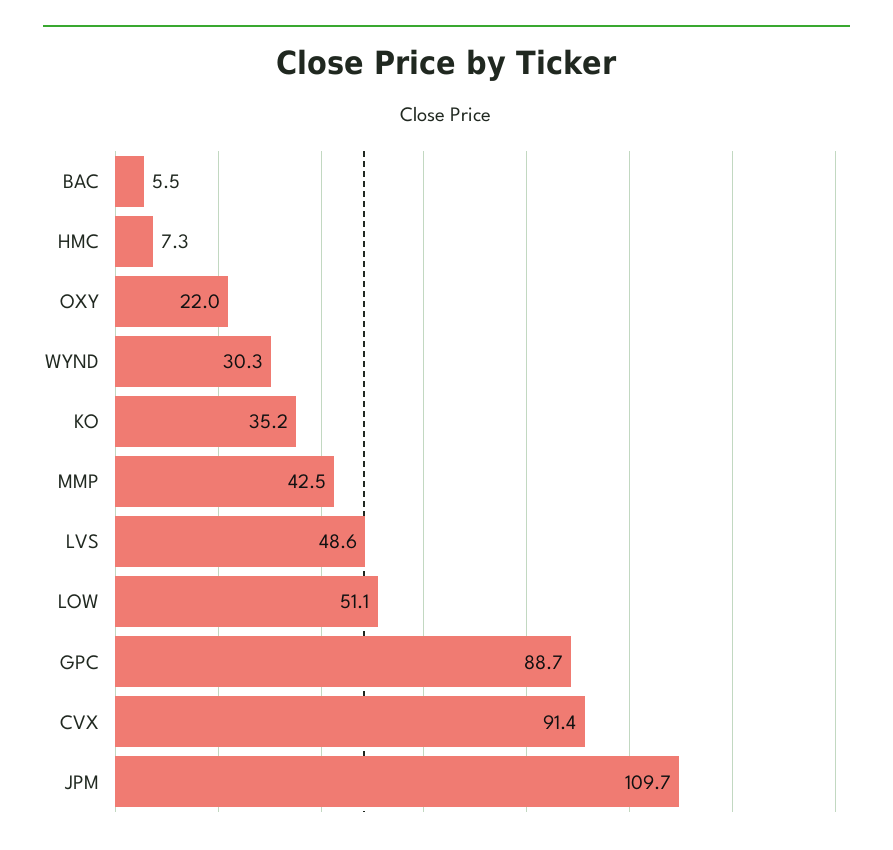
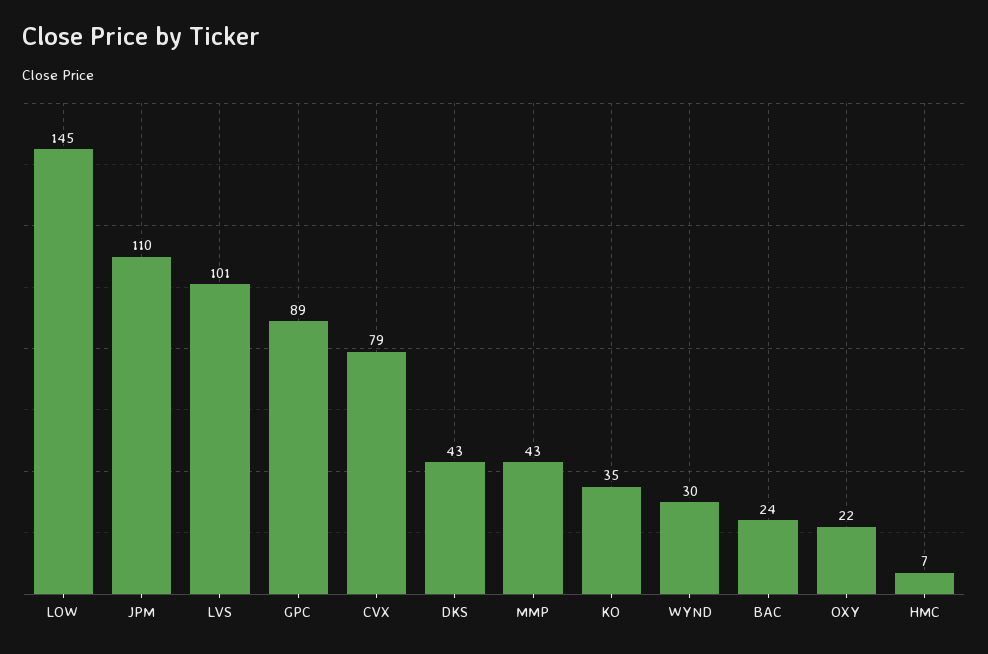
  {
-   "BAC": 5.5,
+   "BAC": 24,
    "HMC": 7.3,
    "OXY": 22,
    "WYND": 30.3,
    "KO": 35.2,
    "MMP": 42.5,
-   "LVS": 48.6,
+   "LVS": 101,
-   "LOW": 51.1,
+   "LOW": 145,
    "GPC": 88.7,
-   "CVX": 91.4,
+   "CVX": 79,
-   "JPM": 109.7
+   "JPM": 109.7,
+   "DKS": 43
  }

